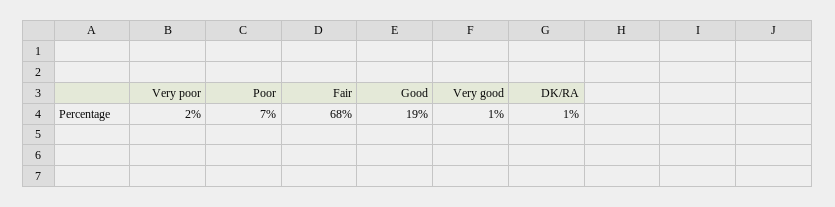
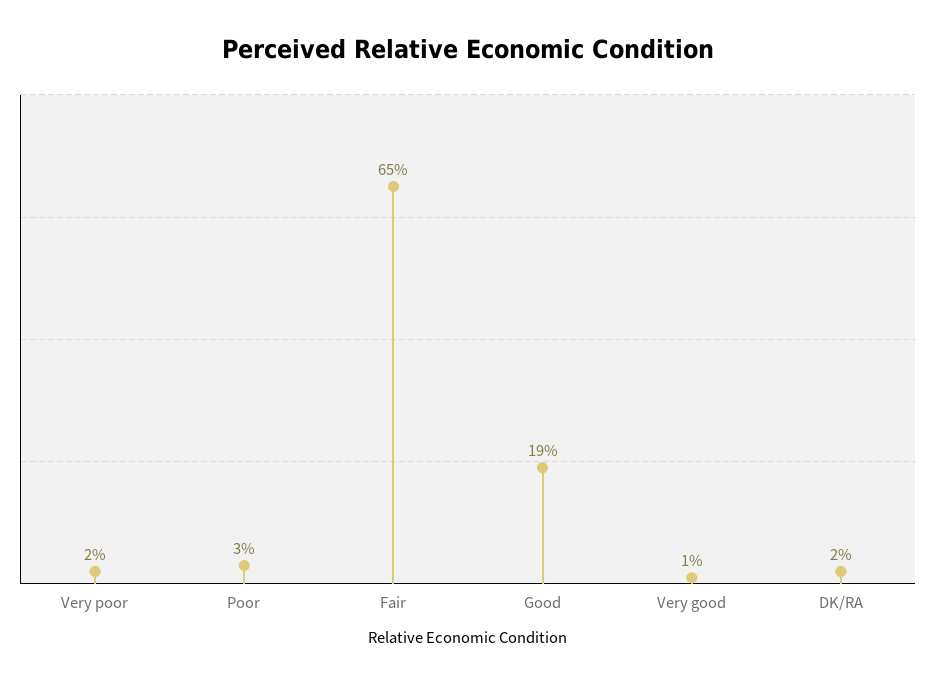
  {
    "Very poor": 2,
-   "Poor": 7,
+   "Poor": 3,
-   "Fair": 68,
+   "Fair": 65,
    "Good": 19,
    "Very good": 1,
-   "DK/RA": 1
+   "DK/RA": 2
  }

